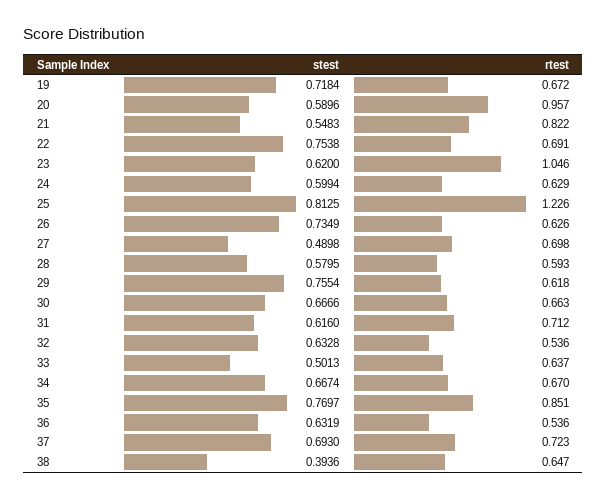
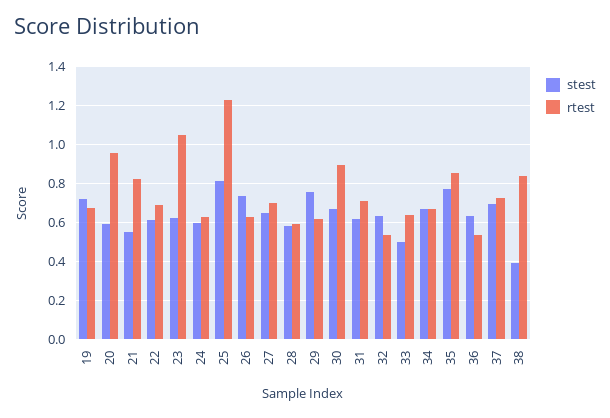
  {
    "stest": {
      "19": 0.7184,
      "20": 0.5896,
      "21": 0.5483,
-     "22": 0.7538,
+     "22": 0.6,
      "23": 0.62,
      "24": 0.5994,
      "25": 0.8125,
      "26": 0.7349,
-     "27": 0.4898,
+     "27": 0.65,
      "28": 0.5795,
      "29": 0.7554,
      "30": 0.6666,
      "31": 0.616,
      "32": 0.6328,
      "33": 0.5013,
      "34": 0.6674,
      "35": 0.7697,
      "36": 0.6319,
      "37": 0.693,
      "38": 0.3936
    },
    "rtest": {
      "19": 0.672,
      "20": 0.957,
      "21": 0.822,
      "22": 0.691,
      "23": 1.046,
      "24": 0.629,
      "25": 1.226,
      "26": 0.626,
      "27": 0.698,
      "28": 0.593,
      "29": 0.618,
-     "30": 0.663,
+     "30": 0.9,
      "31": 0.712,
      "32": 0.536,
      "33": 0.637,
      "34": 0.67,
      "35": 0.851,
      "36": 0.536,
      "37": 0.723,
-     "38": 0.647
+     "38": 0.85
    }
  }

